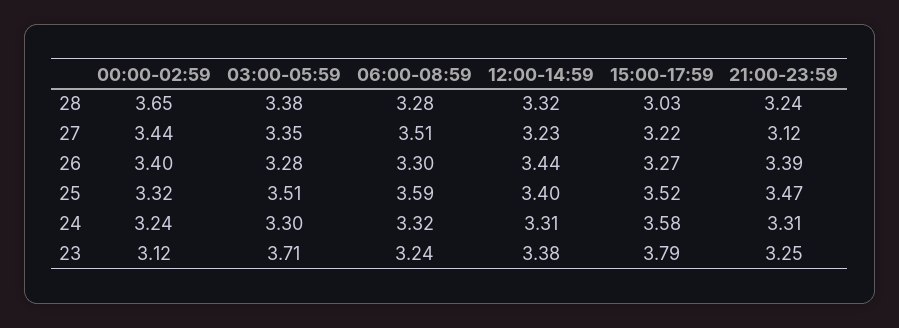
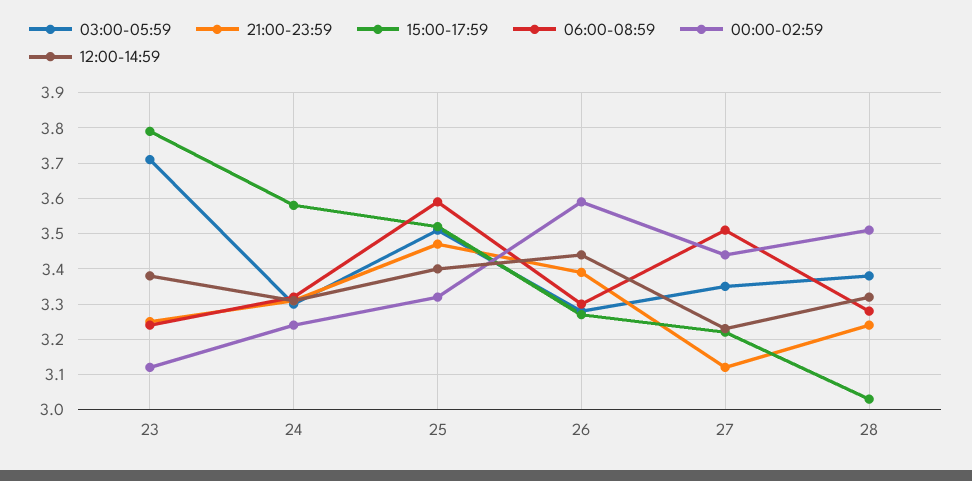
  {
    "00:00-02:59": {
-     "28": 3.65,
+     "28": 3.5,
      "27": 3.44,
-     "26": 3.4,
+     "26": 3.6,
      "25": 3.32,
      "24": 3.24,
      "23": 3.12
    },
    "03:00-05:59": {
      "28": 3.38,
      "27": 3.35,
      "26": 3.28,
      "25": 3.51,
      "24": 3.3,
      "23": 3.71
    },
    "06:00-08:59": {
      "28": 3.28,
      "27": 3.51,
      "26": 3.3,
      "25": 3.59,
      "24": 3.32,
      "23": 3.24
    },
    "12:00-14:59": {
      "28": 3.32,
      "27": 3.23,
      "26": 3.44,
      "25": 3.4,
      "24": 3.31,
      "23": 3.38
    },
    "15:00-17:59": {
      "28": 3.03,
      "27": 3.22,
      "26": 3.27,
      "25": 3.52,
      "24": 3.58,
      "23": 3.79
    },
    "21:00-23:59": {
      "28": 3.24,
      "27": 3.12,
      "26": 3.39,
      "25": 3.47,
      "24": 3.31,
      "23": 3.25
    }
  }

